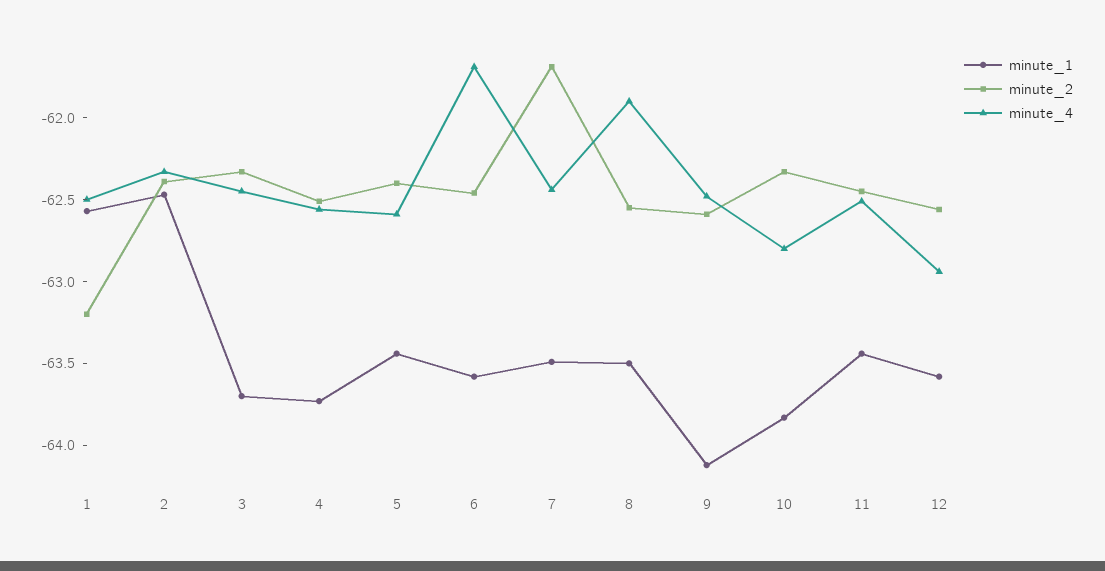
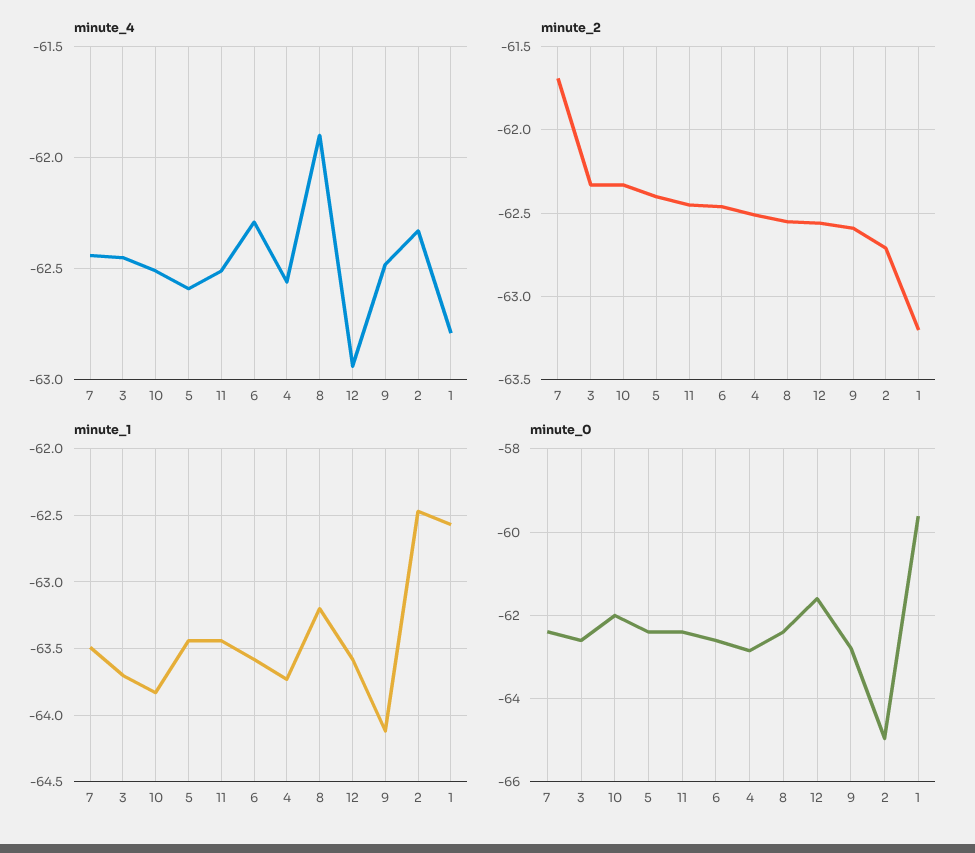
  {
    "minute_1": {
      "1": -62.55,
      "2": -62.45,
      "3": -63.7,
      "4": -63.75,
      "5": -63.45,
      "6": -63.6,
      "7": -63.5,
-     "8": -63.5,
+     "8": -63.2,
      "9": -64.1,
      "10": -63.85,
      "11": -63.45,
      "12": -63.6
    },
    "minute_2": {
      "1": -63.2,
-     "2": -62.4,
+     "2": -62.7,
      "3": -62.35,
      "4": -62.5,
      "5": -62.4,
      "6": -62.45,
      "7": -61.7,
      "8": -62.55,
      "9": -62.6,
      "10": -62.35,
      "11": -62.45,
      "12": -62.55
    },
    "minute_4": {
-     "1": -62.5,
+     "1": -62.8,
      "2": -62.35,
      "3": -62.45,
      "4": -62.55,
      "5": -62.6,
-     "6": -61.7,
+     "6": -62.3,
      "7": -62.45,
      "8": -61.9,
      "9": -62.5,
-     "10": -62.8,
+     "10": -62.5,
      "11": -62.5,
      "12": -62.95
-   }
+   },
+   "minute_0": {
+     "7": -62.4,
+     "3": -62.6,
+     "10": -62,
+     "5": -62.4,
+     "11": -62.4,
+     "6": -62.6,
+     "4": -62.8,
+     "8": -62.4,
+     "12": -61.6,
+     "9": -62.8,
+     "2": -65,
+     "1": -59.6
+   }
  }

